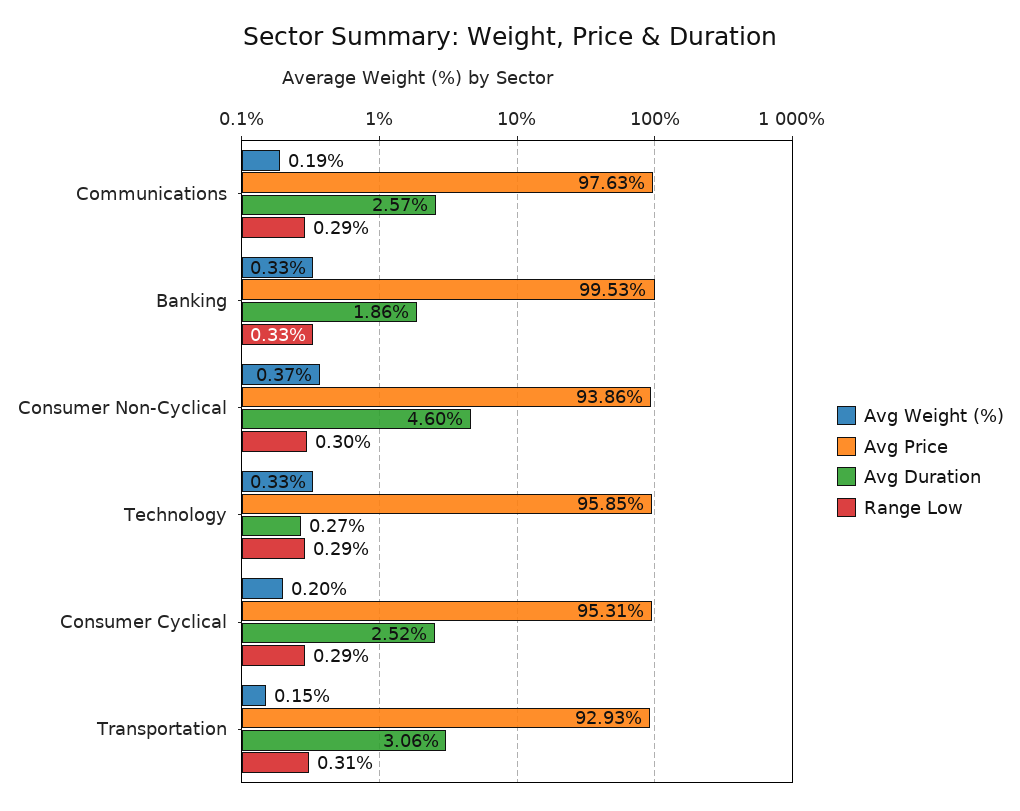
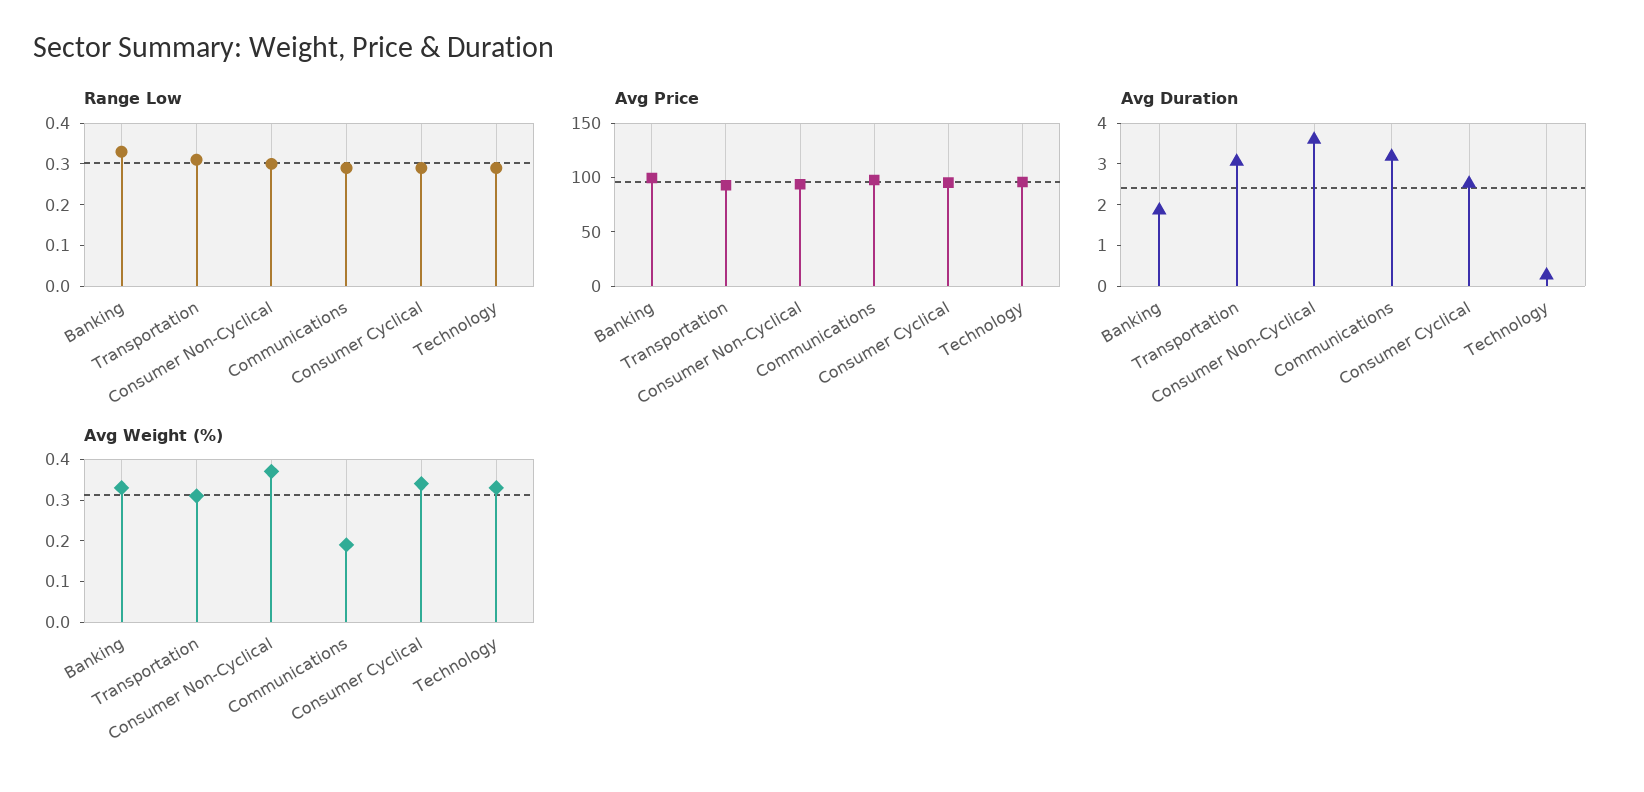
  {
    "Avg Weight (%)": {
      "Communications": 0.19,
      "Banking": 0.33,
      "Consumer Non-Cyclical": 0.37,
      "Technology": 0.33,
-     "Consumer Cyclical": 0.2,
+     "Consumer Cyclical": 0.35,
-     "Transportation": 0.15
+     "Transportation": 0.3
    },
    "Avg Price": {
      "Communications": 97.63,
      "Banking": 99.53,
      "Consumer Non-Cyclical": 93.86,
      "Technology": 95.85,
      "Consumer Cyclical": 95.31,
      "Transportation": 92.93
    },
    "Avg Duration": {
-     "Communications": 2.57,
+     "Communications": 3.2,
      "Banking": 1.86,
-     "Consumer Non-Cyclical": 4.6,
+     "Consumer Non-Cyclical": 3.6,
      "Technology": 0.27,
      "Consumer Cyclical": 2.52,
      "Transportation": 3.06
    },
    "Range Low": {
      "Communications": 0.29,
      "Banking": 0.33,
      "Consumer Non-Cyclical": 0.3,
      "Technology": 0.29,
      "Consumer Cyclical": 0.29,
      "Transportation": 0.31
    }
  }

